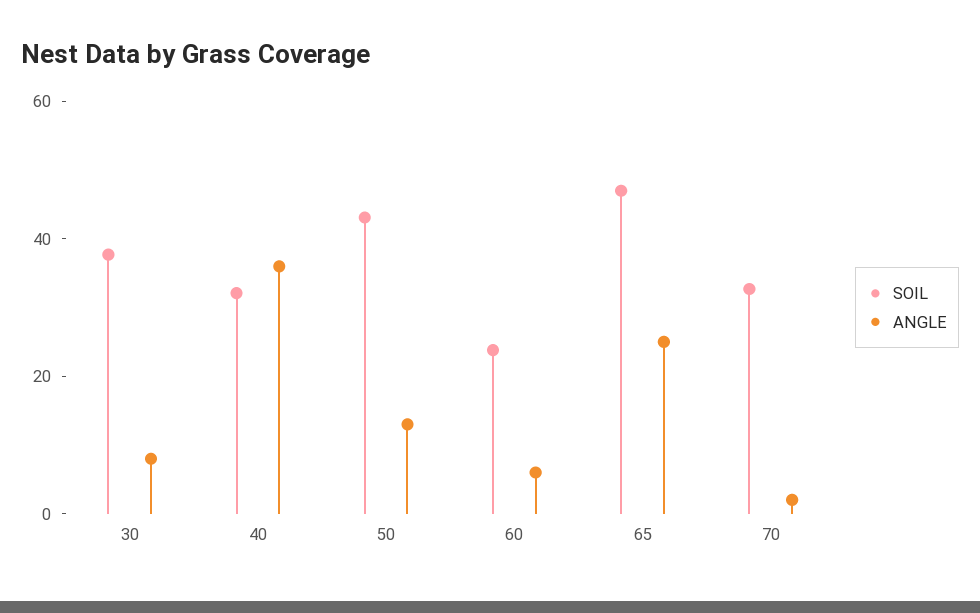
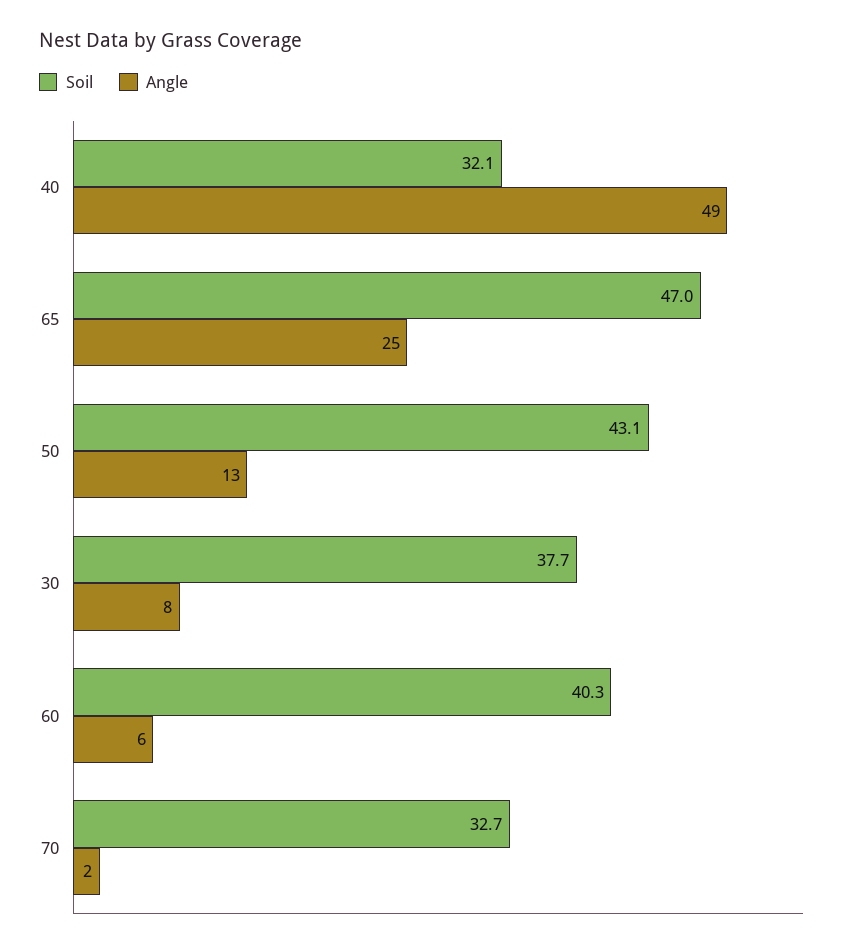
  {
    "SOIL": {
      "30": 37.7,
      "40": 32.1,
      "50": 43.1,
-     "60": 25,
+     "60": 40.3,
      "65": 47,
      "70": 32.7
    },
    "ANGLE": {
      "30": 8,
-     "40": 35,
+     "40": 49,
      "50": 13,
      "60": 6,
      "65": 25,
      "70": 2
    }
  }

